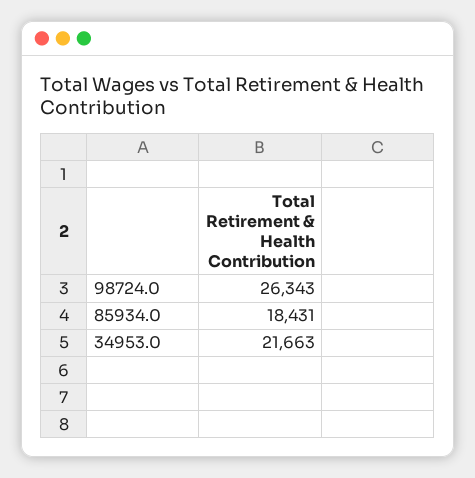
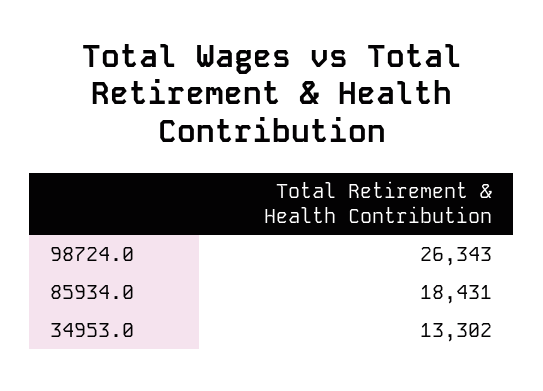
  {
    "98724.0": 26343,
    "85934.0": 18431,
-   "34953.0": 21663
+   "34953.0": 13302
  }

